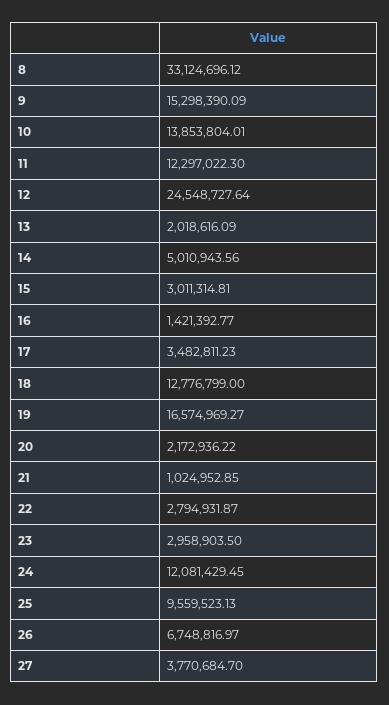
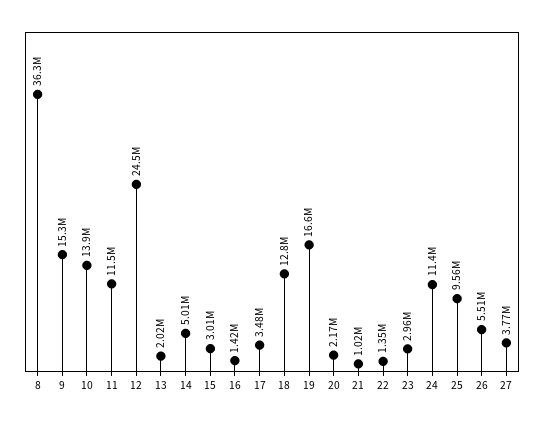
  {
-   "8": 33124696.12,
+   "8": 36300000,
    "9": 15298390.09,
    "10": 13853804.01,
-   "11": 12297022.3,
+   "11": 11500000,
    "12": 24548727.64,
    "13": 2018616.09,
    "14": 5010943.56,
    "15": 3011314.81,
    "16": 1421392.77,
    "17": 3482811.23,
    "18": 12776799,
    "19": 16574969.27,
    "20": 2172936.22,
    "21": 1024952.85,
-   "22": 2794931.87,
+   "22": 1350000,
    "23": 2958903.5,
-   "24": 12081429.45,
+   "24": 11400000,
    "25": 9559523.13,
-   "26": 6748816.97,
+   "26": 5510000,
    "27": 3770684.7
  }

